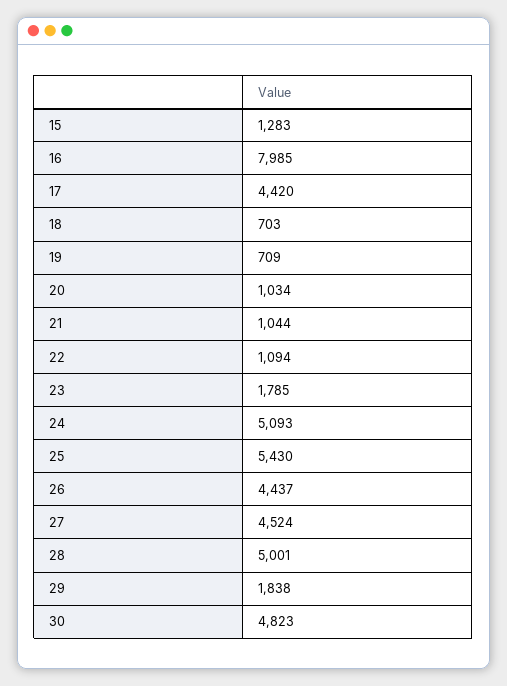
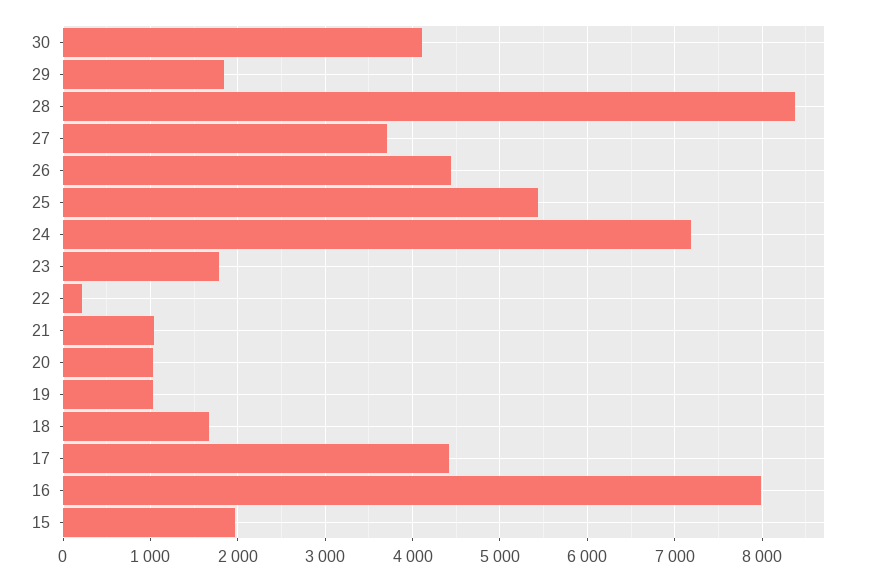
  {
-   "15": 1283,
+   "15": 2000,
    "16": 7985,
    "17": 4420,
-   "18": 703,
+   "18": 1700,
-   "19": 709,
+   "19": 1000,
    "20": 1034,
    "21": 1044,
-   "22": 1094,
+   "22": 200,
    "23": 1785,
-   "24": 5093,
+   "24": 7200,
    "25": 5430,
    "26": 4437,
-   "27": 4524,
+   "27": 3700,
-   "28": 5001,
+   "28": 8400,
    "29": 1838,
-   "30": 4823
+   "30": 4100
  }

